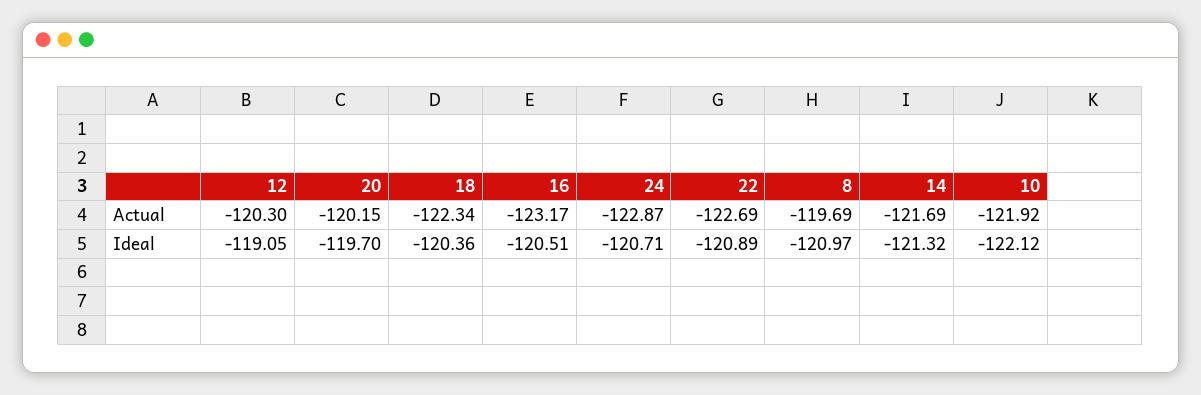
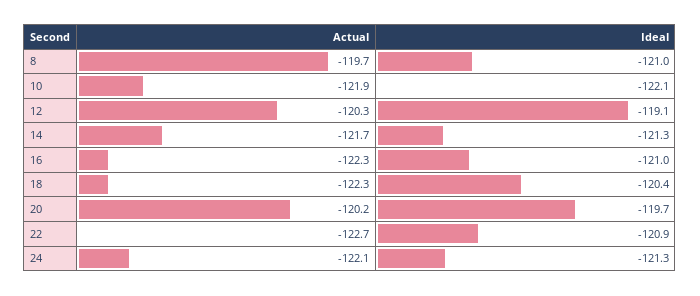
  {
    "12": {
      "Actual": -120.3,
      "Ideal": -119.05
    },
    "20": {
      "Actual": -120.15,
      "Ideal": -119.7
    },
    "18": {
      "Actual": -122.34,
      "Ideal": -120.36
    },
    "16": {
-     "Actual": -123.17,
+     "Actual": -122.3,
-     "Ideal": -120.51
+     "Ideal": -121
    },
    "24": {
-     "Actual": -122.87,
+     "Actual": -122.1,
-     "Ideal": -120.71
+     "Ideal": -121.3
    },
    "22": {
      "Actual": -122.69,
      "Ideal": -120.89
    },
    "8": {
      "Actual": -119.69,
      "Ideal": -120.97
    },
    "14": {
      "Actual": -121.69,
      "Ideal": -121.32
    },
    "10": {
      "Actual": -121.92,
      "Ideal": -122.12
    }
  }

